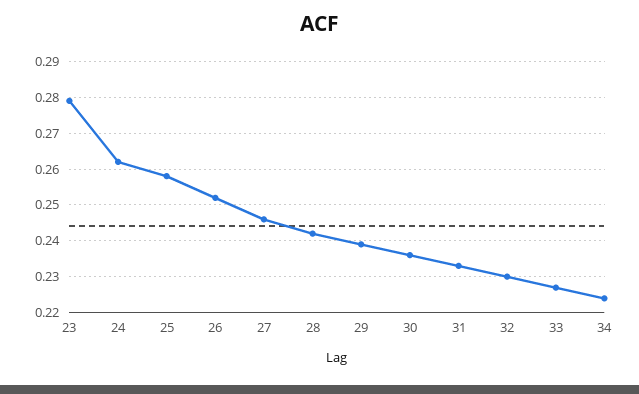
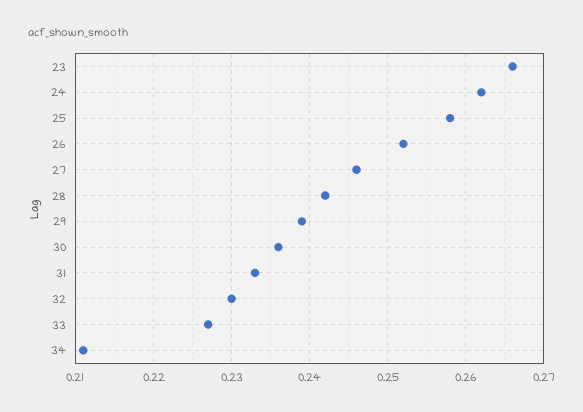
  {
-   "23": 0.28,
+   "23": 0.266,
    "24": 0.262,
    "25": 0.258,
    "26": 0.252,
    "27": 0.246,
    "28": 0.242,
    "29": 0.239,
    "30": 0.236,
    "31": 0.233,
    "32": 0.23,
    "33": 0.227,
-   "34": 0.225
+   "34": 0.211
  }

